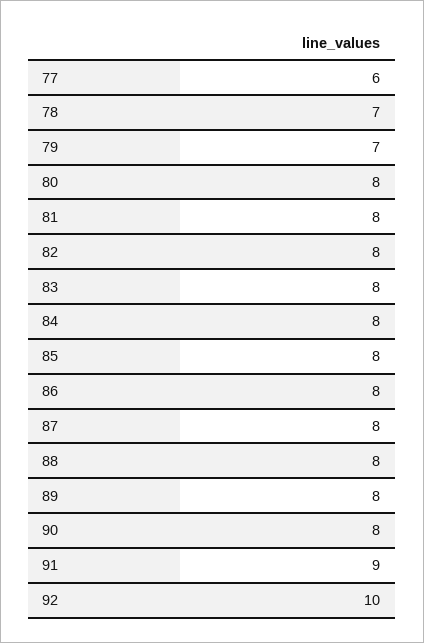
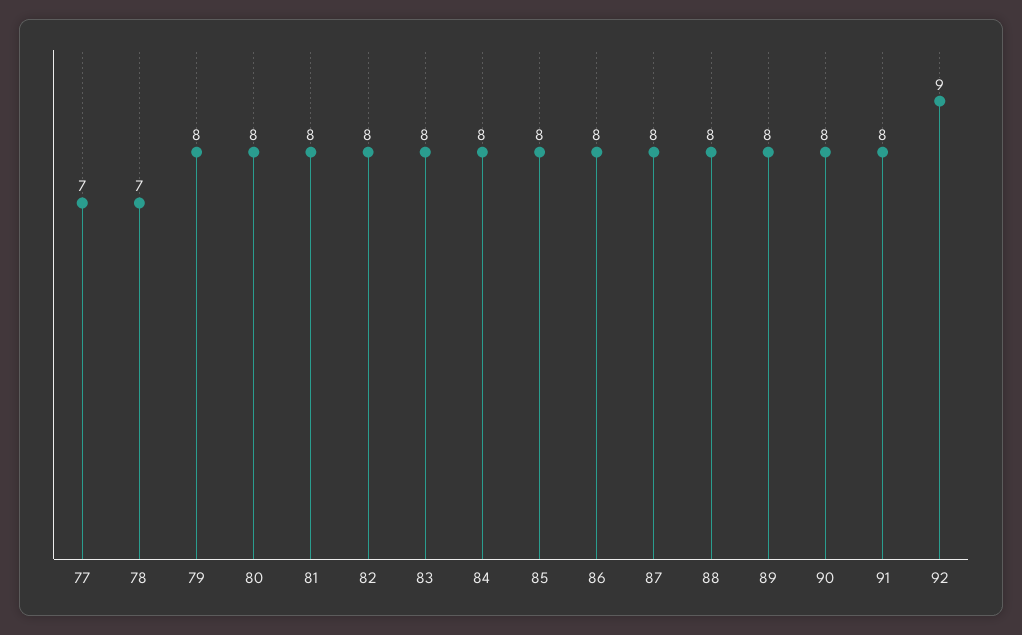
  {
-   "77": 6,
+   "77": 7,
    "78": 7,
-   "79": 7,
+   "79": 8,
    "80": 8,
    "81": 8,
    "82": 8,
    "83": 8,
    "84": 8,
    "85": 8,
    "86": 8,
    "87": 8,
    "88": 8,
    "89": 8,
    "90": 8,
-   "91": 9,
+   "91": 8,
-   "92": 10
+   "92": 9
  }

